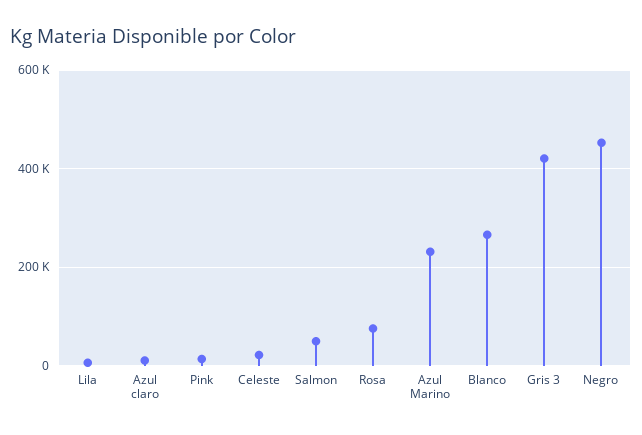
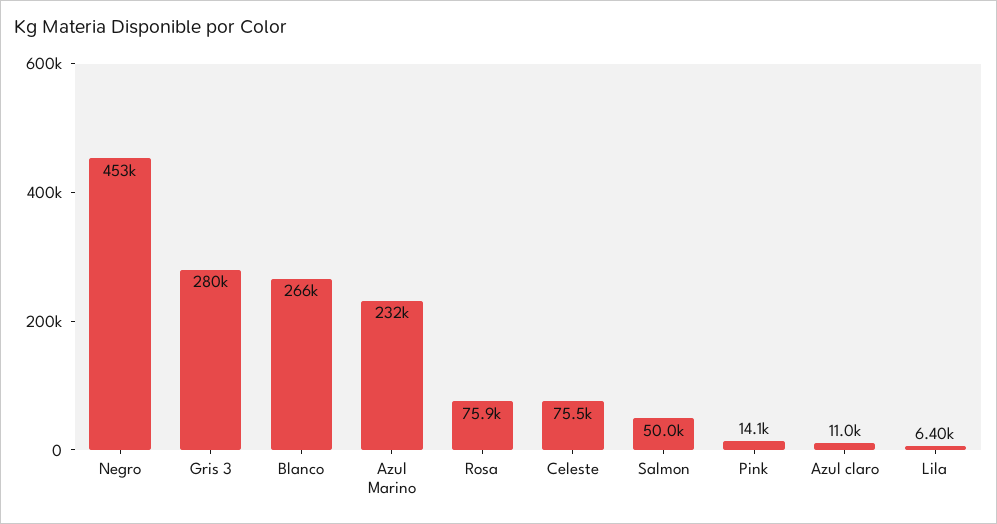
  {
    "Lila": 6400,
    "Azul claro": 11000,
    "Pink": 14100,
-   "Celeste": 20000,
+   "Celeste": 75500,
    "Salmon": 50000,
    "Rosa": 75900,
    "Azul Marino": 232000,
    "Blanco": 266000,
-   "Gris 3": 420000,
+   "Gris 3": 280000,
    "Negro": 453000
  }

